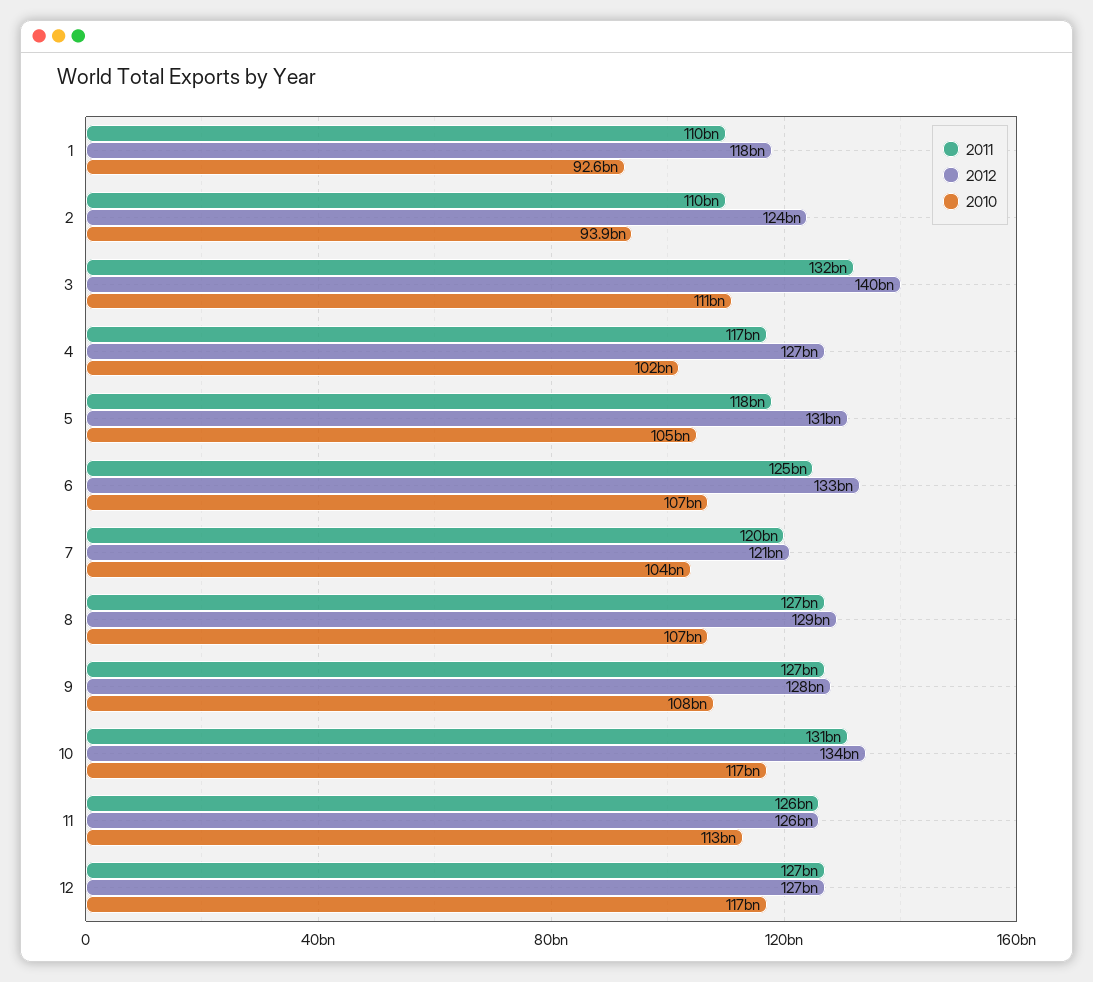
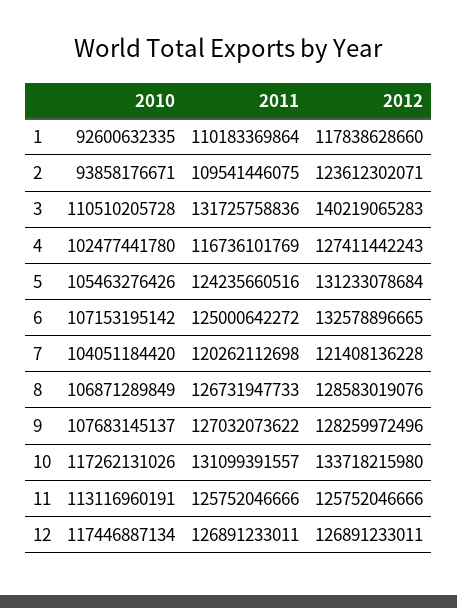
  {
    "2011": {
      "1": 110183369864,
      "2": 109541446075,
      "3": 131725758836,
      "4": 116736101769,
-     "5": 118000000000,
+     "5": 124235660516,
      "6": 125000642272,
      "7": 120262112698,
      "8": 126731947733,
      "9": 127032073622,
      "10": 131099391557,
      "11": 125752046666,
      "12": 126891233011
    },
    "2012": {
      "1": 117838628660,
      "2": 123612302071,
      "3": 140219065283,
      "4": 127411442243,
      "5": 131233078684,
      "6": 132578896665,
      "7": 121408136228,
      "8": 128583019076,
      "9": 128259972496,
      "10": 133718215980,
      "11": 125752046666,
      "12": 126891233011
    },
    "2010": {
      "1": 92600632335,
      "2": 93858176671,
      "3": 110510205728,
      "4": 102477441780,
      "5": 105463276426,
      "6": 107153195142,
      "7": 104051184420,
      "8": 106871289849,
      "9": 107683145137,
      "10": 117262131026,
      "11": 113116960191,
      "12": 117446887134
    }
  }

